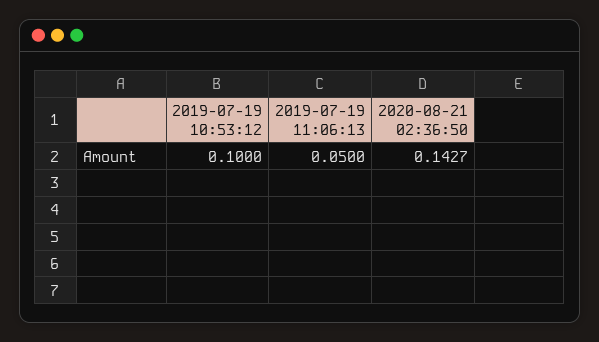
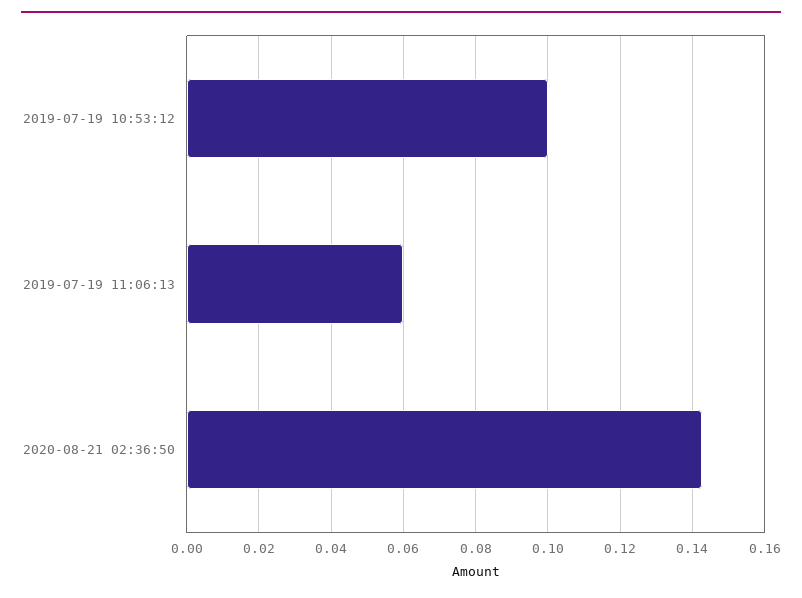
  {
    "2019-07-19 10:53:12": 0.1,
-   "2019-07-19 11:06:13": 0.05,
+   "2019-07-19 11:06:13": 0.06,
    "2020-08-21 02:36:50": 0.1427
  }

